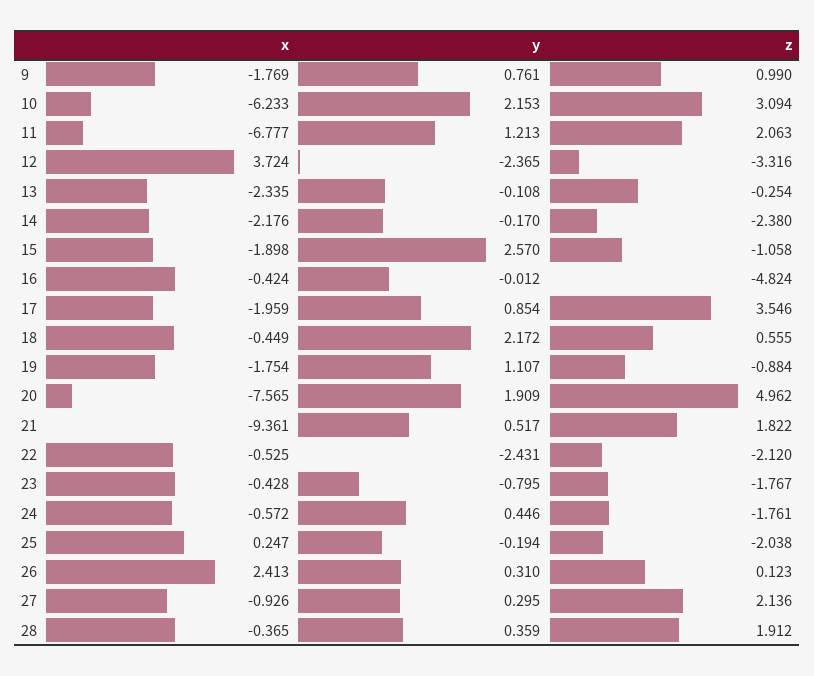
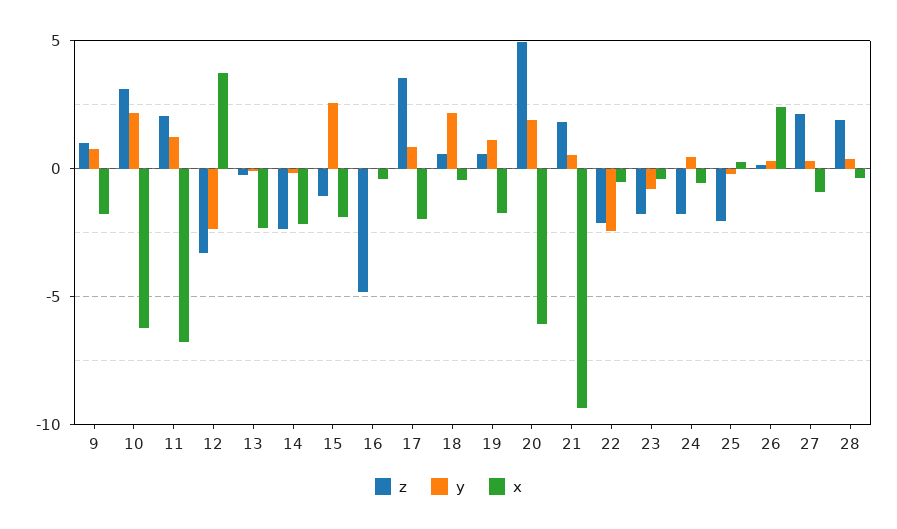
  {
    "x": {
      "9": -1.769,
      "10": -6.233,
      "11": -6.777,
      "12": 3.724,
      "13": -2.335,
      "14": -2.176,
      "15": -1.898,
      "16": -0.424,
      "17": -1.959,
      "18": -0.449,
      "19": -1.754,
-     "20": -7.565,
+     "20": -6,
      "21": -9.361,
      "22": -0.525,
      "23": -0.428,
      "24": -0.572,
      "25": 0.247,
      "26": 2.413,
      "27": -0.926,
      "28": -0.365
    },
    "y": {
      "9": 0.761,
      "10": 2.153,
      "11": 1.213,
      "12": -2.365,
      "13": -0.108,
      "14": -0.17,
      "15": 2.57,
      "16": -0.012,
      "17": 0.854,
      "18": 2.172,
      "19": 1.107,
      "20": 1.909,
      "21": 0.517,
      "22": -2.431,
      "23": -0.795,
      "24": 0.446,
      "25": -0.194,
      "26": 0.31,
      "27": 0.295,
      "28": 0.359
    },
    "z": {
      "9": 0.99,
      "10": 3.094,
      "11": 2.063,
      "12": -3.316,
      "13": -0.254,
      "14": -2.38,
      "15": -1.058,
      "16": -4.824,
      "17": 3.546,
      "18": 0.555,
-     "19": -0.884,
+     "19": 0.5,
      "20": 4.962,
      "21": 1.822,
      "22": -2.12,
      "23": -1.767,
      "24": -1.761,
      "25": -2.038,
      "26": 0.123,
      "27": 2.136,
      "28": 1.912
    }
  }

